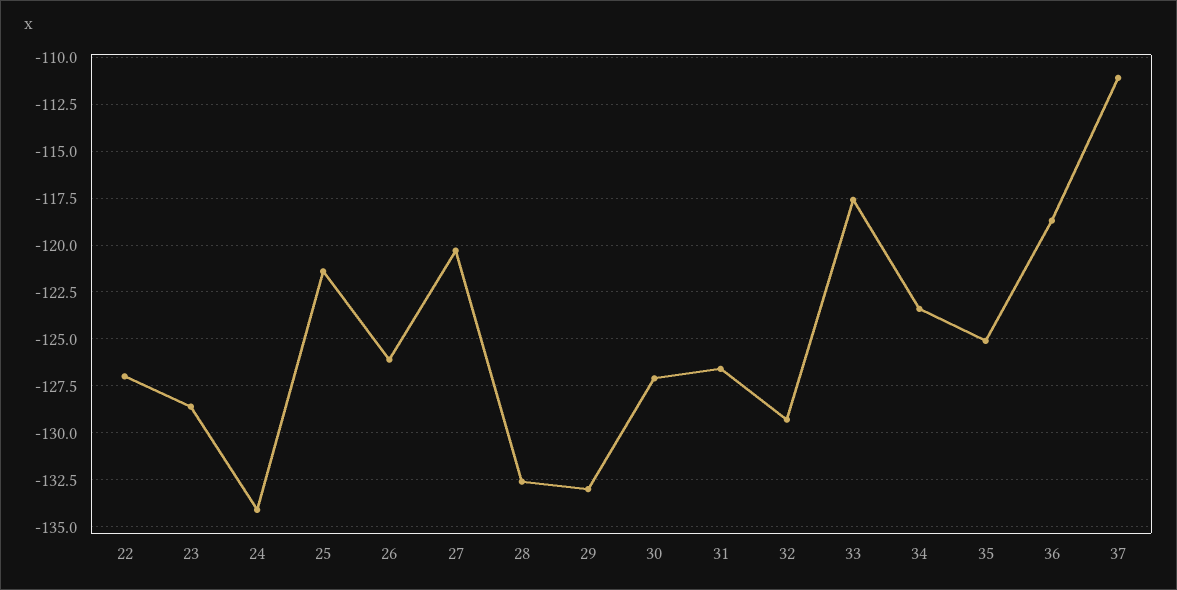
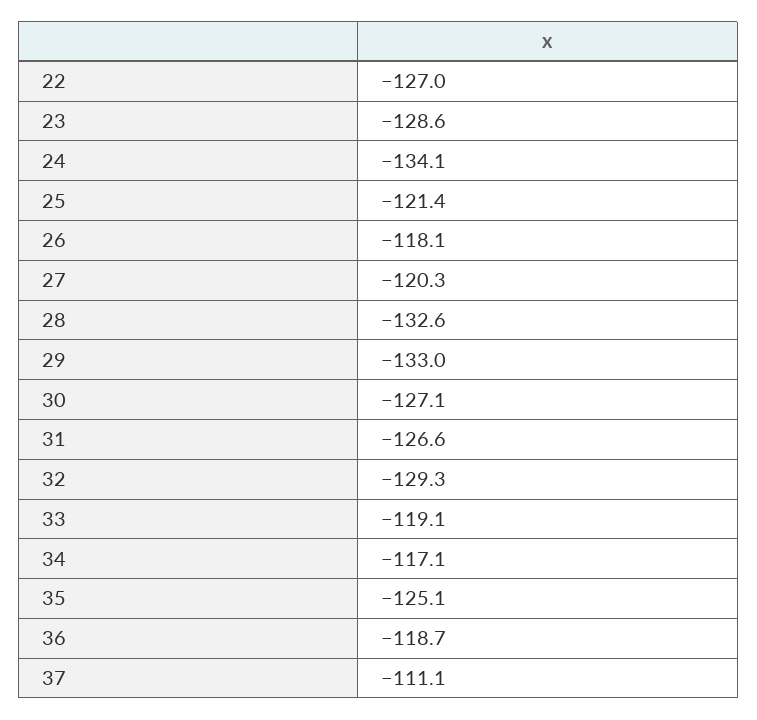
  {
    "22": -127,
    "23": -128.6,
    "24": -134.1,
    "25": -121.4,
-   "26": -126,
+   "26": -118.1,
    "27": -120.3,
    "28": -132.6,
    "29": -133,
    "30": -127.1,
    "31": -126.6,
    "32": -129.3,
-   "33": -117.5,
+   "33": -119.1,
-   "34": -123.5,
+   "34": -117.1,
    "35": -125.1,
    "36": -118.7,
    "37": -111.1
  }

